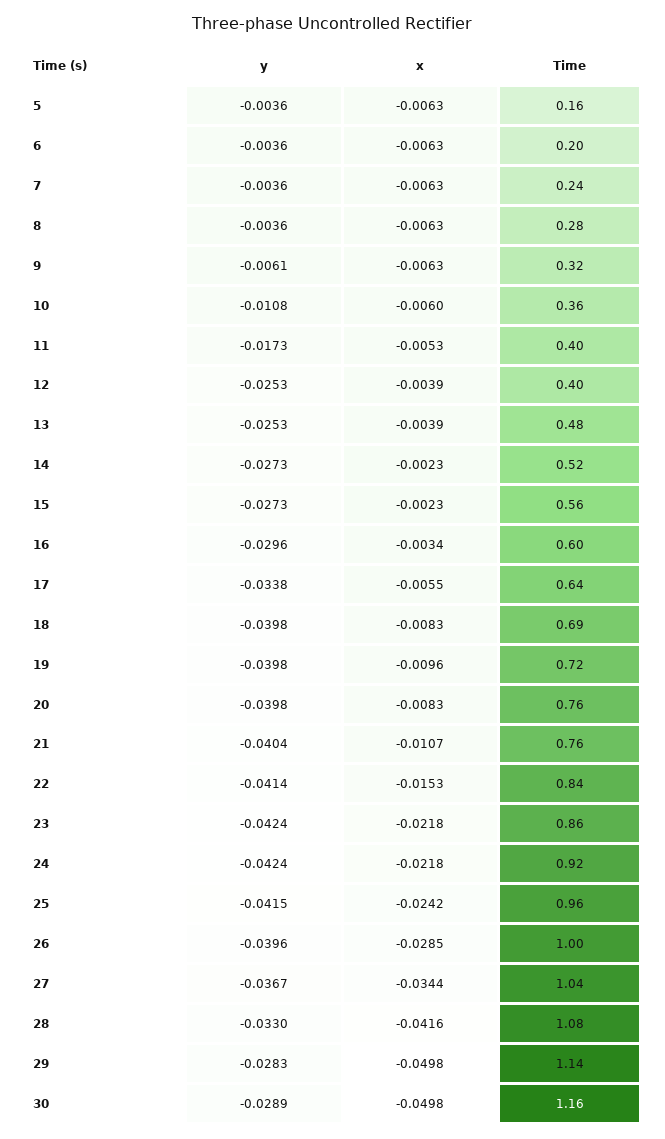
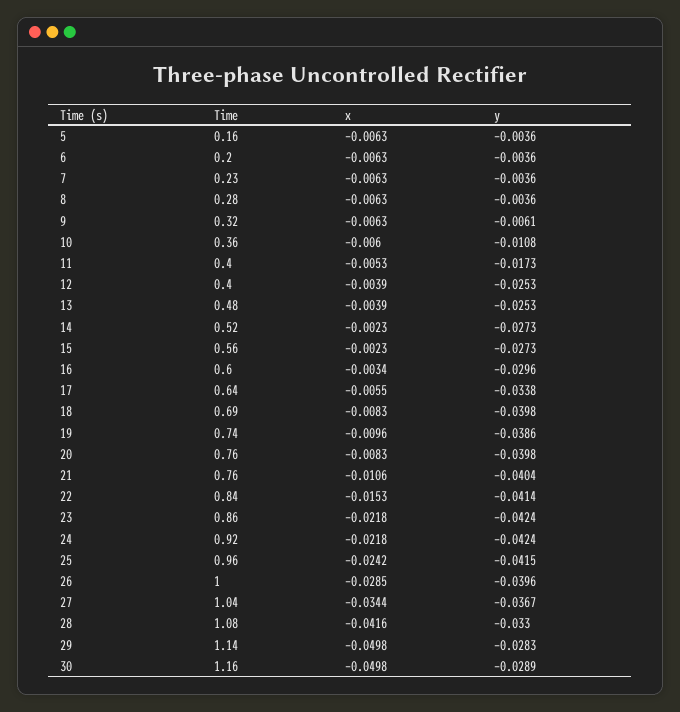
  {
    "y": {
      "5": -0.0036,
      "6": -0.0036,
      "7": -0.0036,
      "8": -0.0036,
      "9": -0.0061,
      "10": -0.0108,
      "11": -0.0173,
      "12": -0.0253,
      "13": -0.0253,
      "14": -0.0273,
      "15": -0.0273,
      "16": -0.0296,
      "17": -0.0338,
      "18": -0.0398,
-     "19": -0.0398,
+     "19": -0.0386,
      "20": -0.0398,
      "21": -0.0404,
      "22": -0.0414,
      "23": -0.0424,
      "24": -0.0424,
      "25": -0.0415,
      "26": -0.0396,
      "27": -0.0367,
      "28": -0.033,
      "29": -0.0283,
      "30": -0.0289
    },
    "x": {
      "5": -0.0063,
      "6": -0.0063,
      "7": -0.0063,
      "8": -0.0063,
      "9": -0.0063,
      "10": -0.006,
      "11": -0.0053,
      "12": -0.0039,
      "13": -0.0039,
      "14": -0.0023,
      "15": -0.0023,
      "16": -0.0034,
      "17": -0.0055,
      "18": -0.0083,
      "19": -0.0096,
      "20": -0.0083,
-     "21": -0.0107,
+     "21": -0.0106,
      "22": -0.0153,
      "23": -0.0218,
      "24": -0.0218,
      "25": -0.0242,
      "26": -0.0285,
      "27": -0.0344,
      "28": -0.0416,
      "29": -0.0498,
      "30": -0.0498
    },
    "Time": {
      "5": 0.16,
      "6": 0.2,
-     "7": 0.24,
+     "7": 0.23,
      "8": 0.28,
      "9": 0.32,
      "10": 0.36,
      "11": 0.4,
      "12": 0.4,
      "13": 0.48,
      "14": 0.52,
      "15": 0.56,
      "16": 0.6,
      "17": 0.64,
      "18": 0.69,
-     "19": 0.72,
+     "19": 0.74,
      "20": 0.76,
      "21": 0.76,
      "22": 0.84,
      "23": 0.86,
      "24": 0.92,
      "25": 0.96,
      "26": 1,
      "27": 1.04,
      "28": 1.08,
      "29": 1.14,
      "30": 1.16
    }
  }

